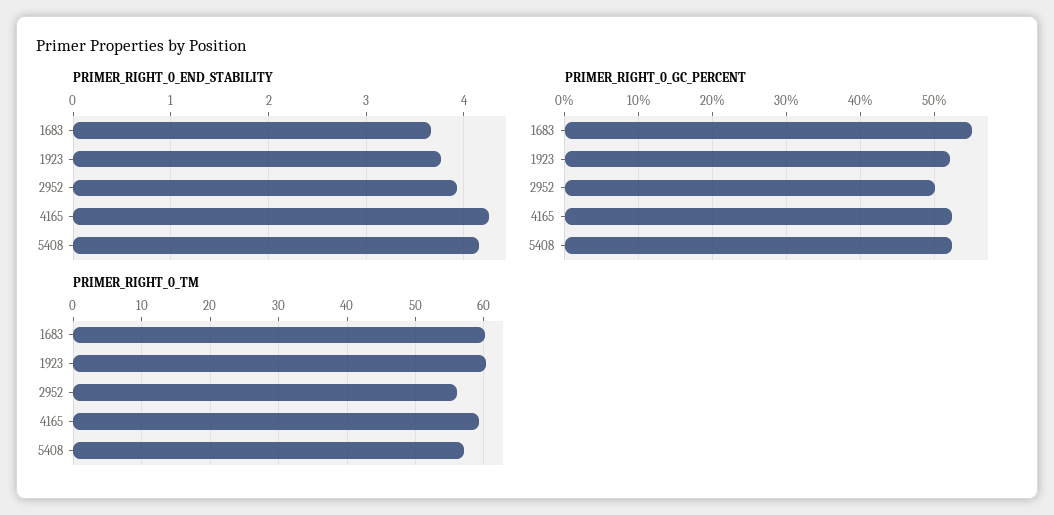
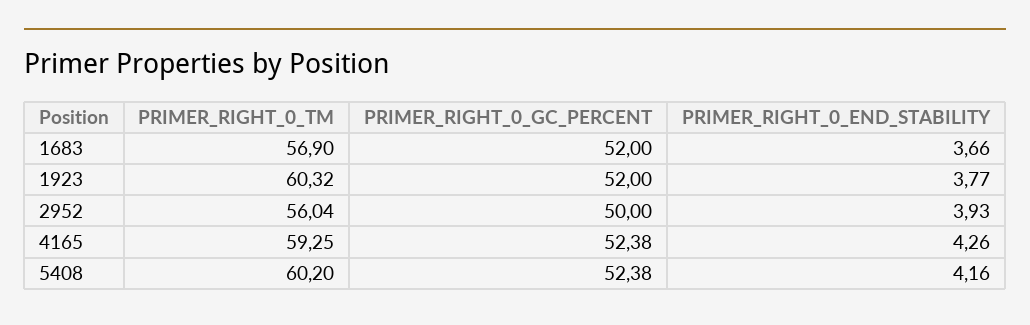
  {
    "PRIMER_RIGHT_0_END_STABILITY": {
      "1683": 3.66,
      "1923": 3.77,
      "2952": 3.93,
      "4165": 4.26,
      "5408": 4.16
    },
    "PRIMER_RIGHT_0_GC_PERCENT": {
-     "1683": 55,
+     "1683": 52,
      "1923": 52,
      "2952": 50,
      "4165": 52.38,
      "5408": 52.38
    },
    "PRIMER_RIGHT_0_TM": {
-     "1683": 60,
+     "1683": 56.9,
      "1923": 60.32,
      "2952": 56.04,
      "4165": 59.25,
-     "5408": 57
+     "5408": 60.2
    }
  }

